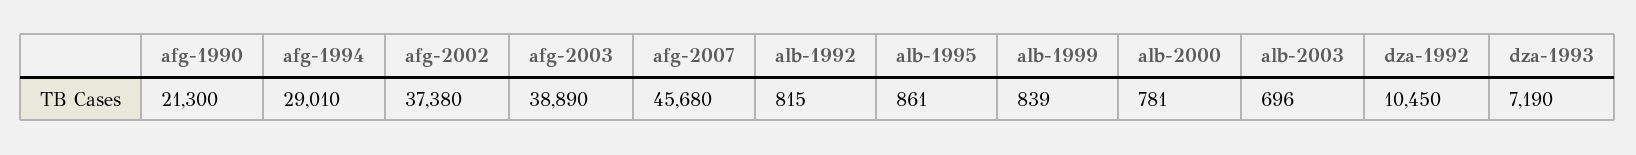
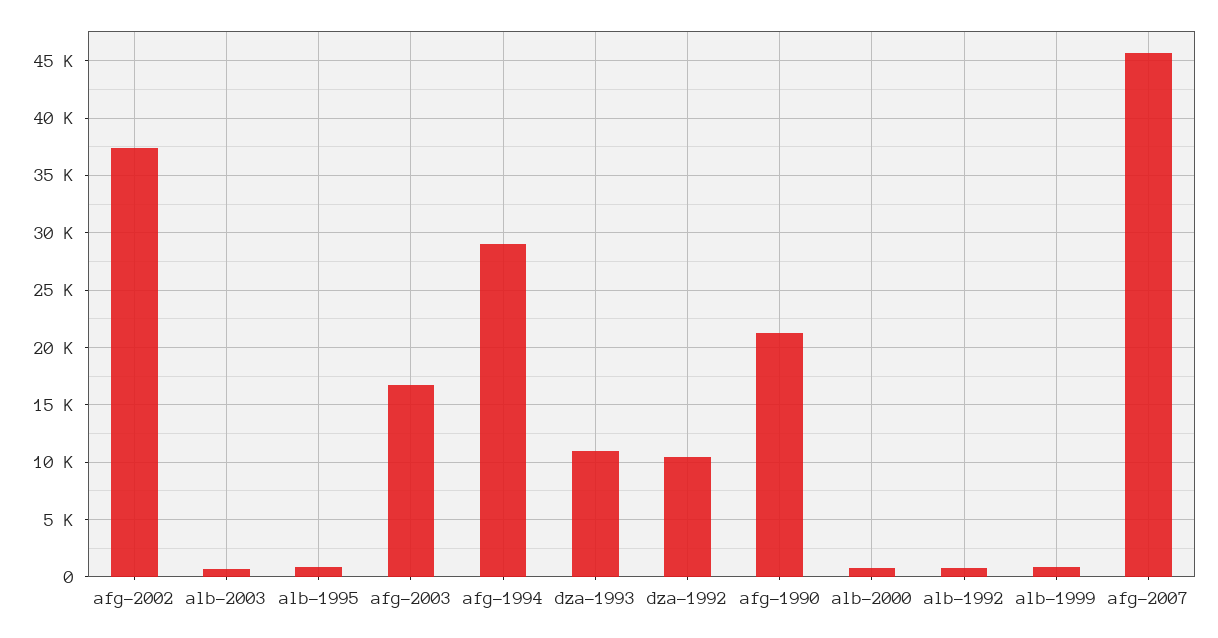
  {
    "afg-1990": 21300,
    "afg-1994": 29010,
    "afg-2002": 37380,
-   "afg-2003": 38890,
+   "afg-2003": 17000,
    "afg-2007": 45680,
    "alb-1992": 815,
    "alb-1995": 861,
    "alb-1999": 839,
    "alb-2000": 781,
    "alb-2003": 696,
    "dza-1992": 10450,
-   "dza-1993": 7190
+   "dza-1993": 11000
  }

